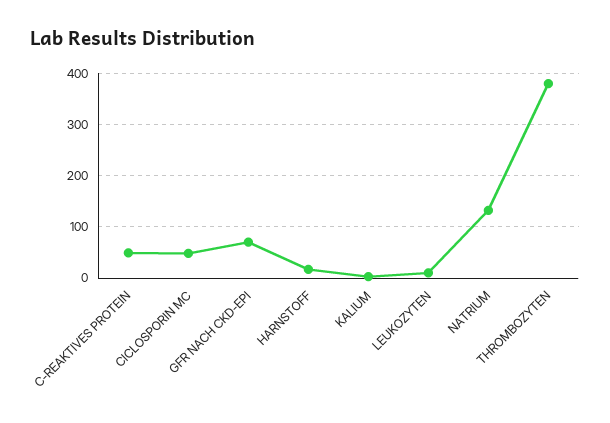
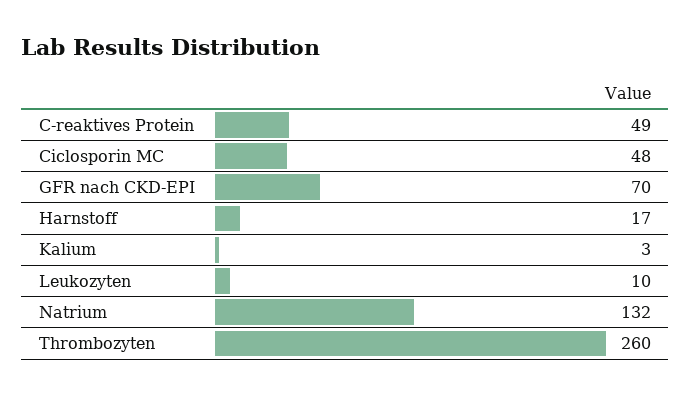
  {
    "C-REAKTIVES PROTEIN": 49,
    "CICLOSPORIN MC": 48,
    "GFR NACH CKD-EPI": 70,
    "HARNSTOFF": 17,
    "KALIUM": 3,
    "LEUKOZYTEN": 10,
    "NATRIUM": 132,
-   "THROMBOZYTEN": 380
+   "THROMBOZYTEN": 260
  }

